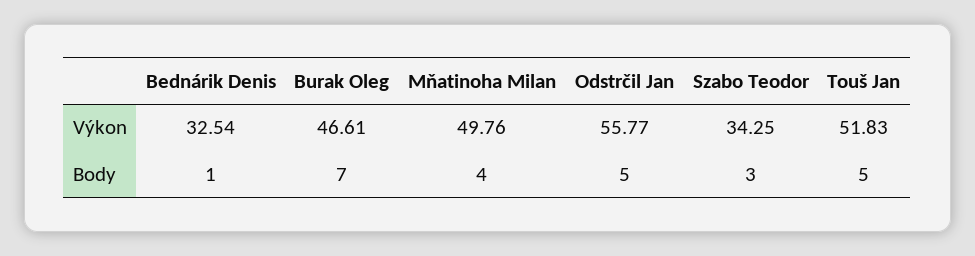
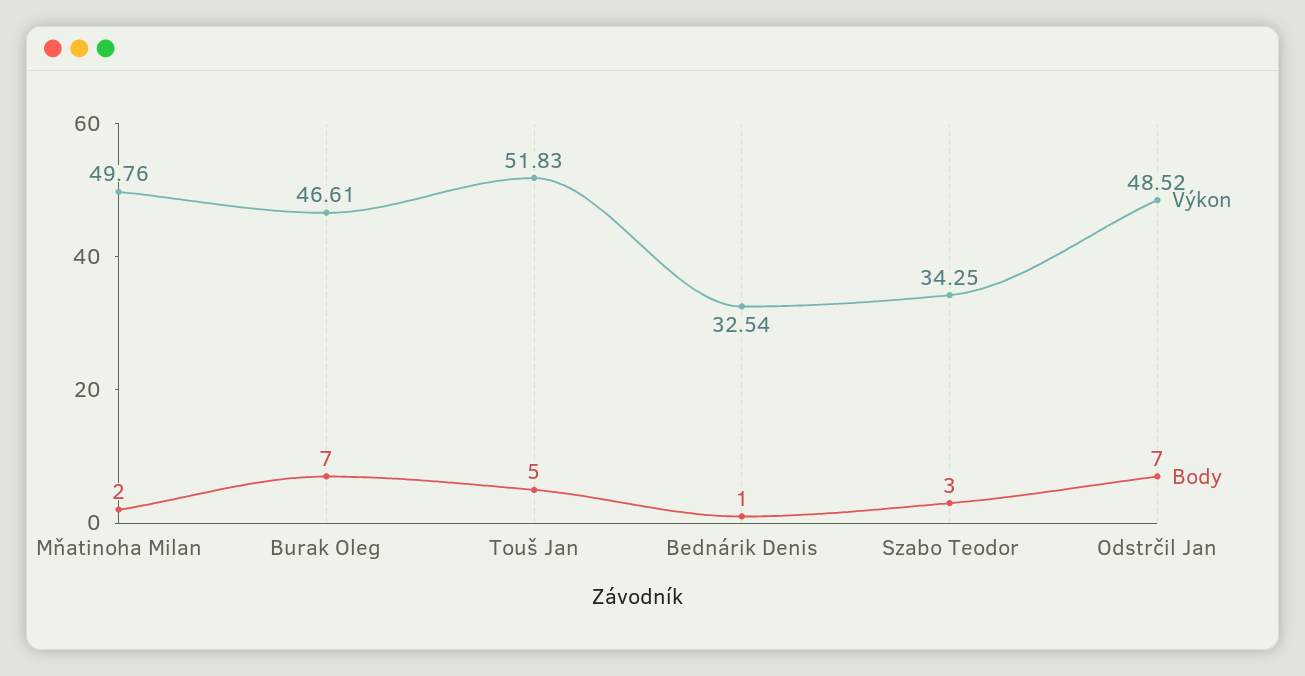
  {
    "Výkon": {
      "Bednárik Denis": 32.54,
      "Burak Oleg": 46.61,
      "Mňatinoha Milan": 49.76,
-     "Odstrčil Jan": 55.77,
+     "Odstrčil Jan": 48.52,
      "Szabo Teodor": 34.25,
      "Touš Jan": 51.83
    },
    "Body": {
      "Bednárik Denis": 1,
      "Burak Oleg": 7,
-     "Mňatinoha Milan": 4,
+     "Mňatinoha Milan": 2,
-     "Odstrčil Jan": 5,
+     "Odstrčil Jan": 7,
      "Szabo Teodor": 3,
      "Touš Jan": 5
    }
  }

